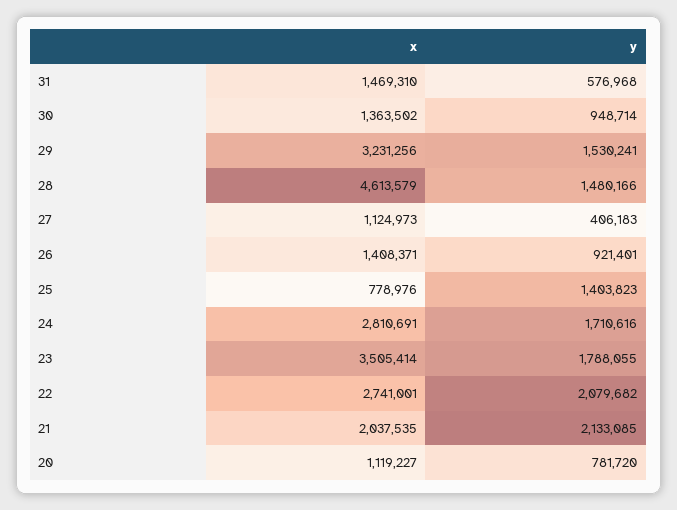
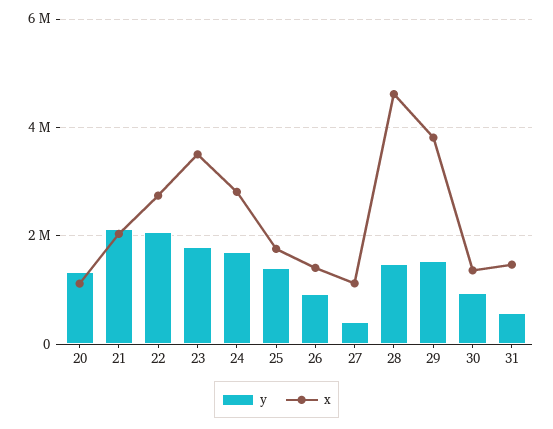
  {
    "x": {
      "31": 1469310,
      "30": 1363502,
-     "29": 3231256,
+     "29": 3800000,
      "28": 4613579,
      "27": 1124973,
      "26": 1408371,
-     "25": 778976,
+     "25": 1800000,
      "24": 2810691,
      "23": 3505414,
      "22": 2741001,
      "21": 2037535,
      "20": 1119227
    },
    "y": {
      "31": 576968,
      "30": 948714,
      "29": 1530241,
      "28": 1480166,
      "27": 406183,
      "26": 921401,
      "25": 1403823,
      "24": 1710616,
      "23": 1788055,
      "22": 2079682,
      "21": 2133085,
-     "20": 781720
+     "20": 1400000
    }
  }

